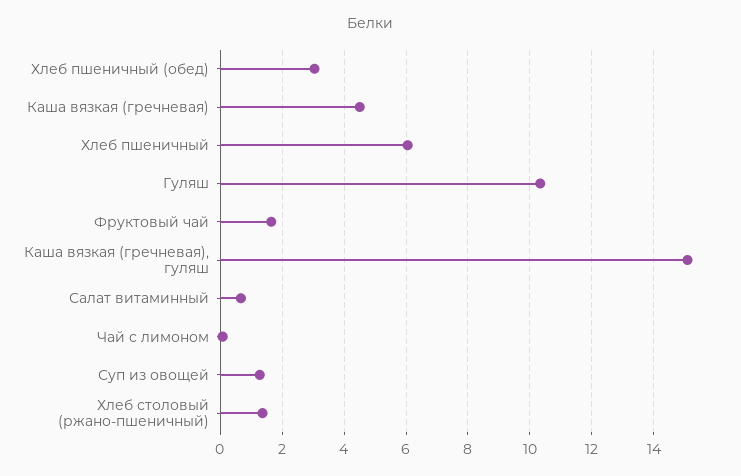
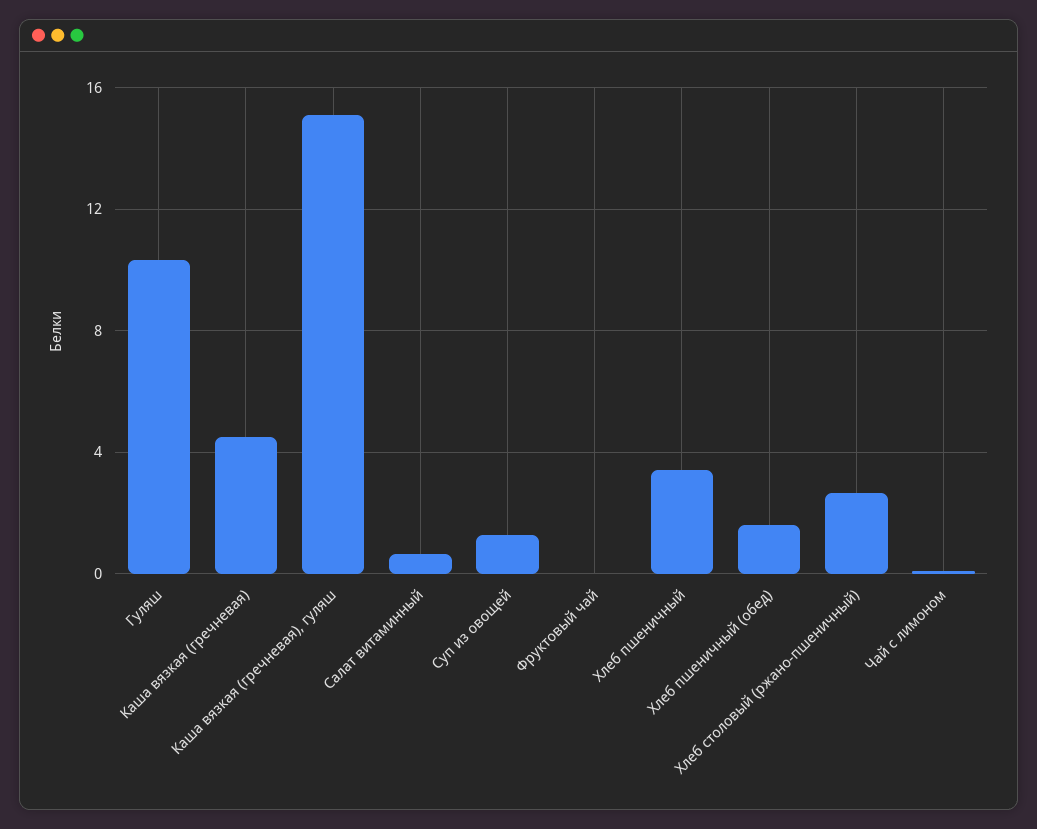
  {
-   "Хлеб пшеничный (обед)": 3,
+   "Хлеб пшеничный (обед)": 1.5,
    "Каша вязкая (гречневая)": 4.6,
-   "Хлеб пшеничный": 6,
+   "Хлеб пшеничный": 3.5,
    "Гуляш": 10.4,
-   "Фруктовый чай": 1.6,
+   "Фруктовый чай": 0,
    "Каша вязкая (гречневая), гуляш": 15.2,
    "Салат витаминный": 0.6,
    "Чай с лимоном": 0,
    "Суп из овощей": 1.2,
-   "Хлеб столовый (ржано-пшеничный)": 1.4
+   "Хлеб столовый (ржано-пшеничный)": 2.5
  }

